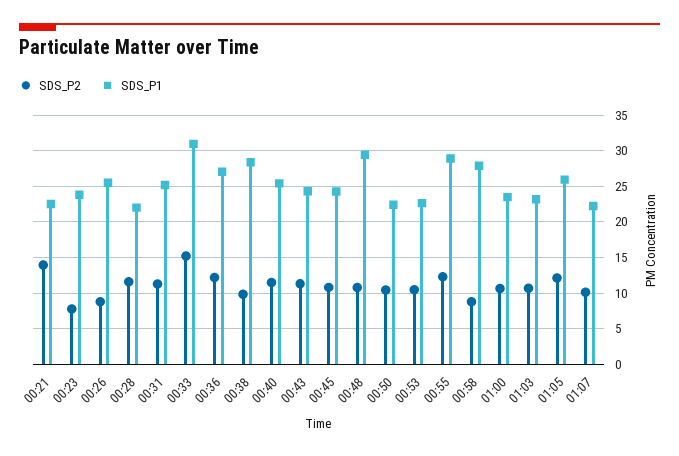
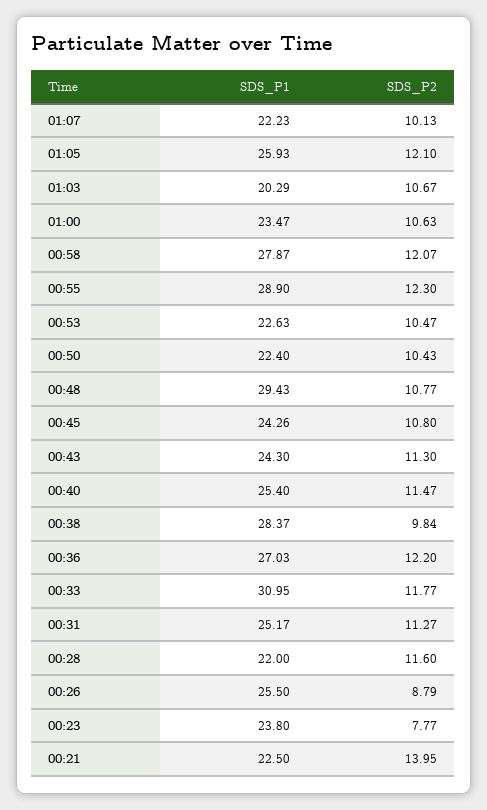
  {
    "SDS_P2": {
      "00:21": 13.95,
      "00:23": 7.77,
      "00:26": 8.79,
      "00:28": 11.6,
      "00:31": 11.27,
-     "00:33": 15,
+     "00:33": 11.77,
      "00:36": 12.2,
      "00:38": 9.84,
      "00:40": 11.47,
      "00:43": 11.3,
      "00:45": 10.8,
      "00:48": 10.77,
      "00:50": 10.43,
      "00:53": 10.47,
      "00:55": 12.3,
-     "00:58": 9,
+     "00:58": 12.07,
      "01:00": 10.63,
      "01:03": 10.67,
      "01:05": 12.1,
      "01:07": 10.13
    },
    "SDS_P1": {
      "00:21": 22.5,
      "00:23": 23.8,
      "00:26": 25.5,
      "00:28": 22,
      "00:31": 25.17,
      "00:33": 30.95,
      "00:36": 27.03,
      "00:38": 28.37,
      "00:40": 25.4,
      "00:43": 24.3,
      "00:45": 24.26,
      "00:48": 29.43,
      "00:50": 22.4,
      "00:53": 22.63,
      "00:55": 28.9,
      "00:58": 27.87,
      "01:00": 23.47,
-     "01:03": 23,
+     "01:03": 20.29,
      "01:05": 25.93,
      "01:07": 22.23
    }
  }

